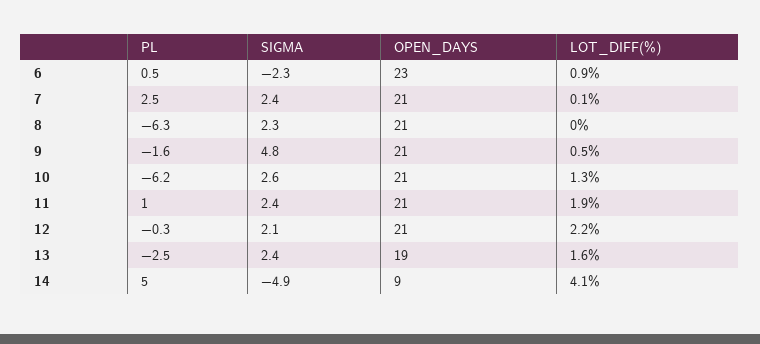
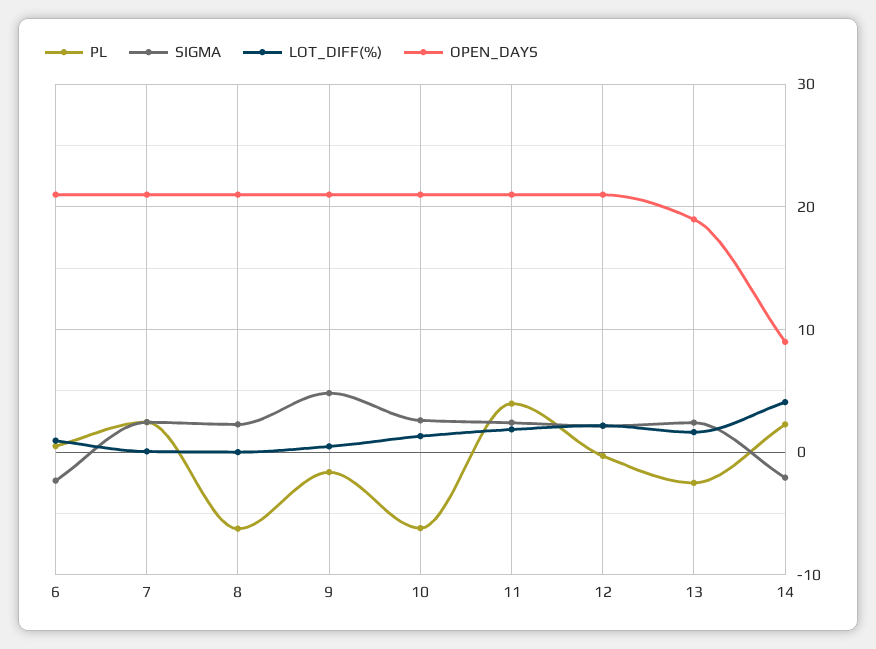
  {
    "PL": {
      "6": 0.5,
      "7": 2.5,
      "8": -6.3,
      "9": -1.6,
      "10": -6.2,
-     "11": 1,
+     "11": 4,
      "12": -0.3,
      "13": -2.5,
-     "14": 5
+     "14": 2
    },
    "SIGMA": {
      "6": -2.3,
      "7": 2.4,
      "8": 2.3,
      "9": 4.8,
      "10": 2.6,
      "11": 2.4,
      "12": 2.1,
      "13": 2.4,
-     "14": -4.9
+     "14": -2
    },
    "OPEN_DAYS": {
-     "6": 23,
+     "6": 21,
      "7": 21,
      "8": 21,
      "9": 21,
      "10": 21,
      "11": 21,
      "12": 21,
      "13": 19,
      "14": 9
    },
    "LOT_DIFF(%)": {
      "6": 0.9,
      "7": 0.1,
      "8": 0,
      "9": 0.5,
      "10": 1.3,
      "11": 1.9,
      "12": 2.2,
      "13": 1.6,
      "14": 4.1
    }
  }

